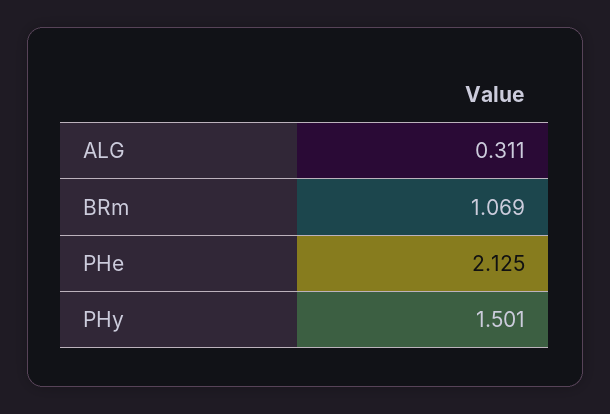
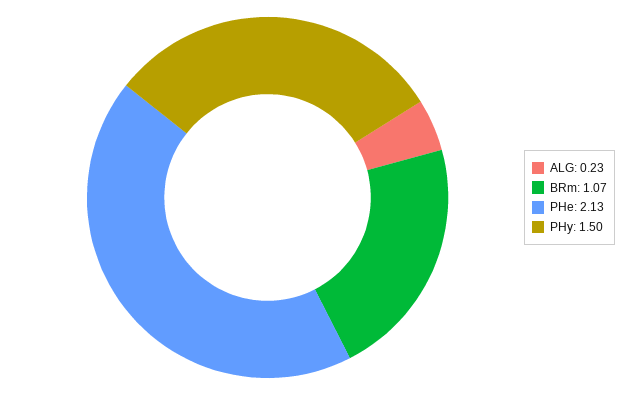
  {
-   "ALG": 0.311,
+   "ALG": 0.23,
    "BRm": 1.069,
    "PHe": 2.125,
    "PHy": 1.501
  }

